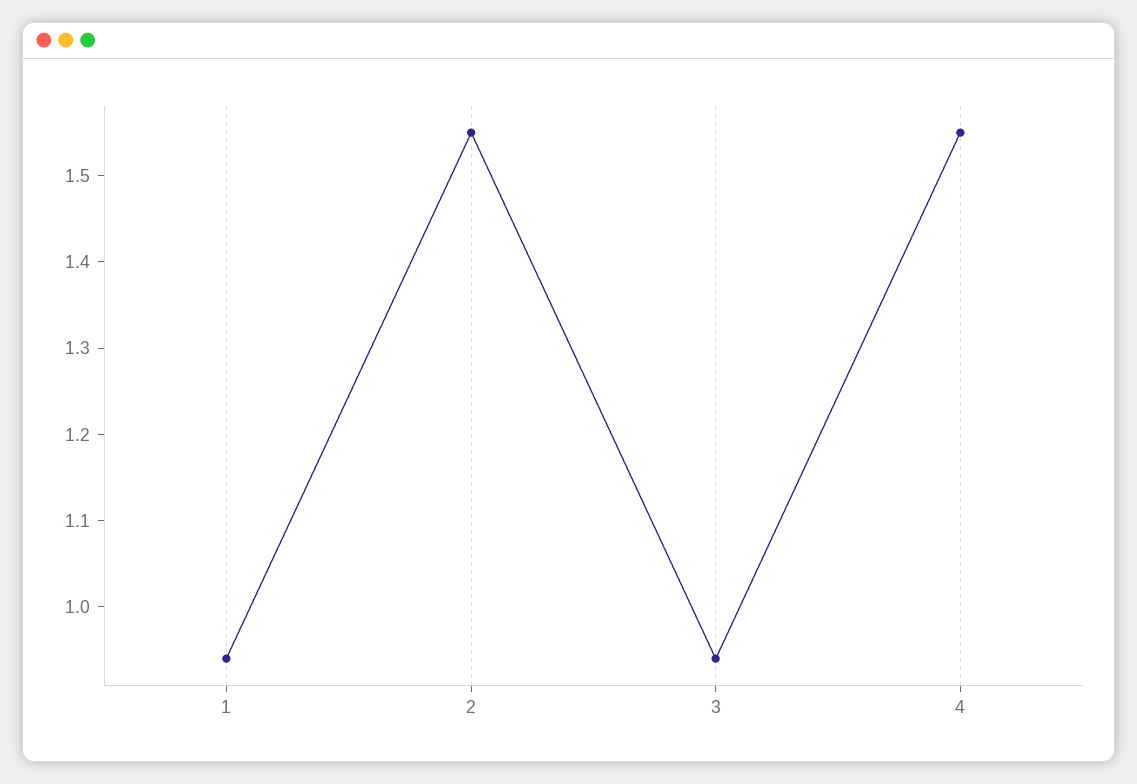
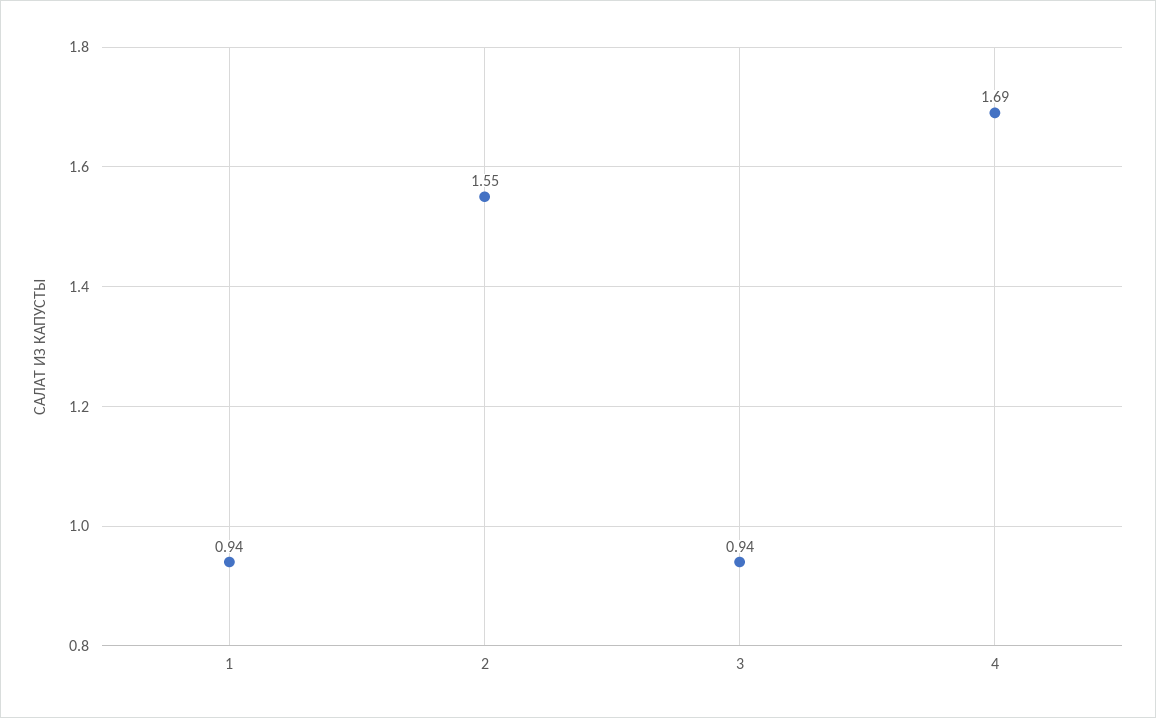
  {
    "1": 0.94,
    "2": 1.55,
    "3": 0.94,
-   "4": 1.55
+   "4": 1.69
  }

